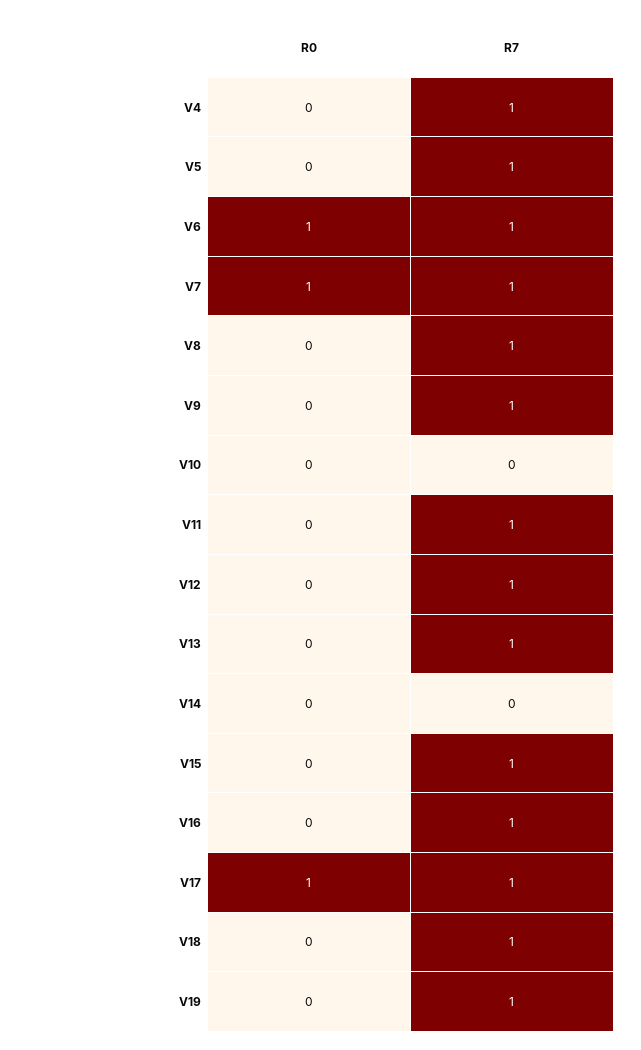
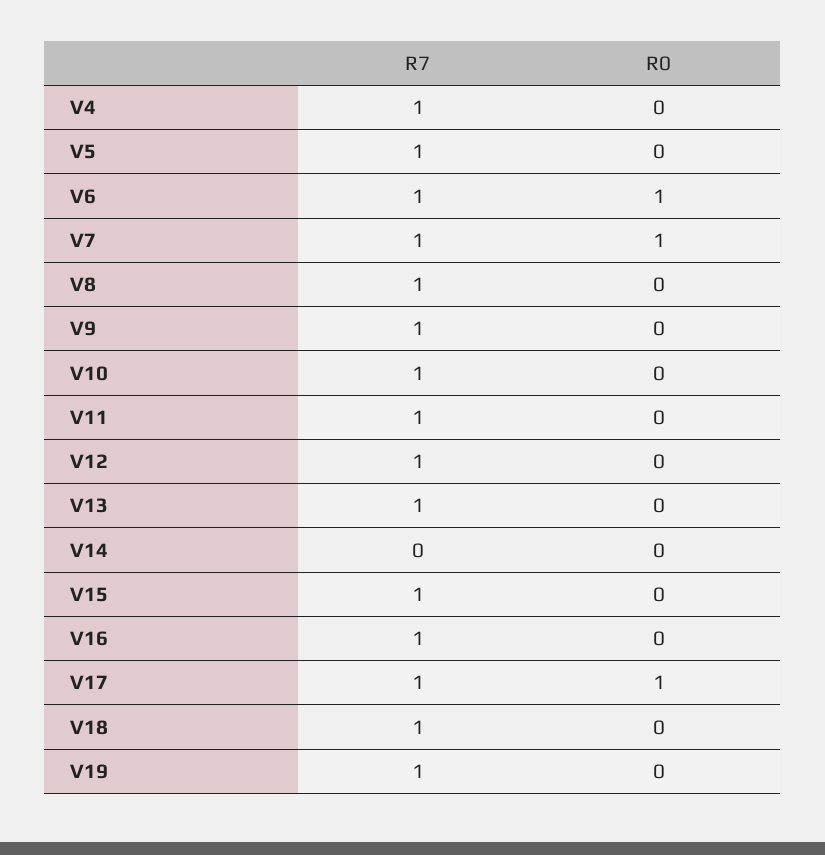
  {
    "R0": {
      "V4": 0,
      "V5": 0,
      "V6": 1,
      "V7": 1,
      "V8": 0,
      "V9": 0,
      "V10": 0,
      "V11": 0,
      "V12": 0,
      "V13": 0,
      "V14": 0,
      "V15": 0,
      "V16": 0,
      "V17": 1,
      "V18": 0,
      "V19": 0
    },
    "R7": {
      "V4": 1,
      "V5": 1,
      "V6": 1,
      "V7": 1,
      "V8": 1,
      "V9": 1,
-     "V10": 0,
+     "V10": 1,
      "V11": 1,
      "V12": 1,
      "V13": 1,
      "V14": 0,
      "V15": 1,
      "V16": 1,
      "V17": 1,
      "V18": 1,
      "V19": 1
    }
  }

